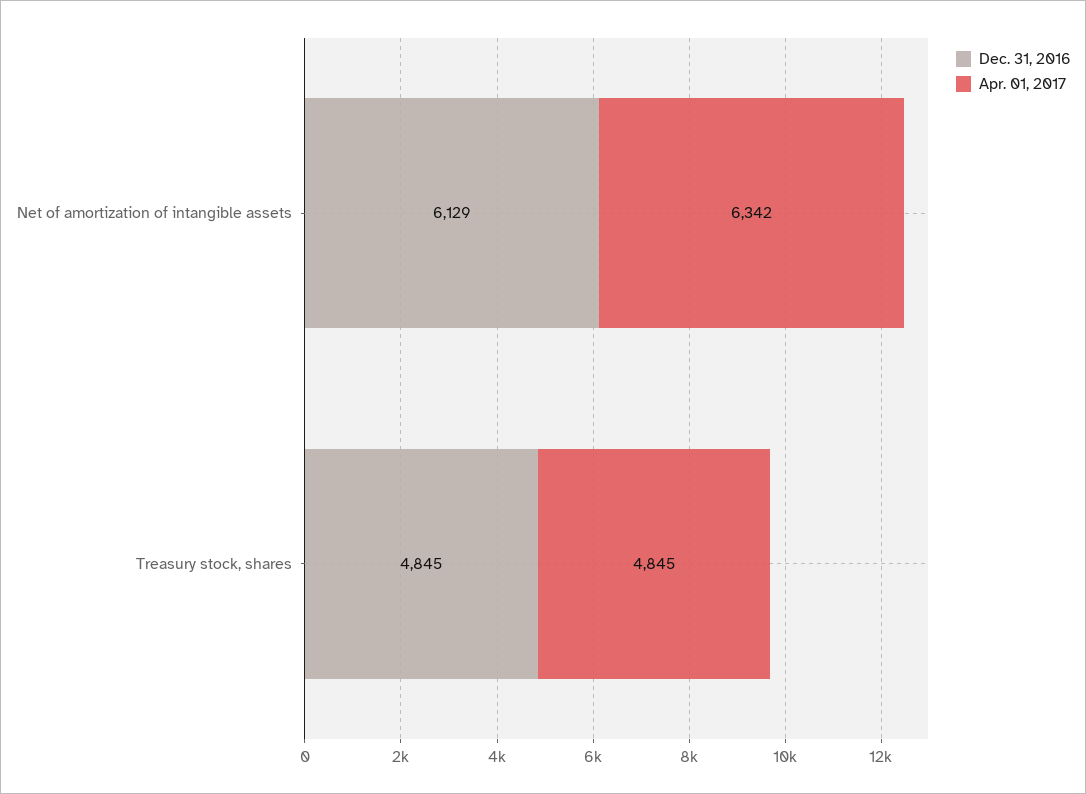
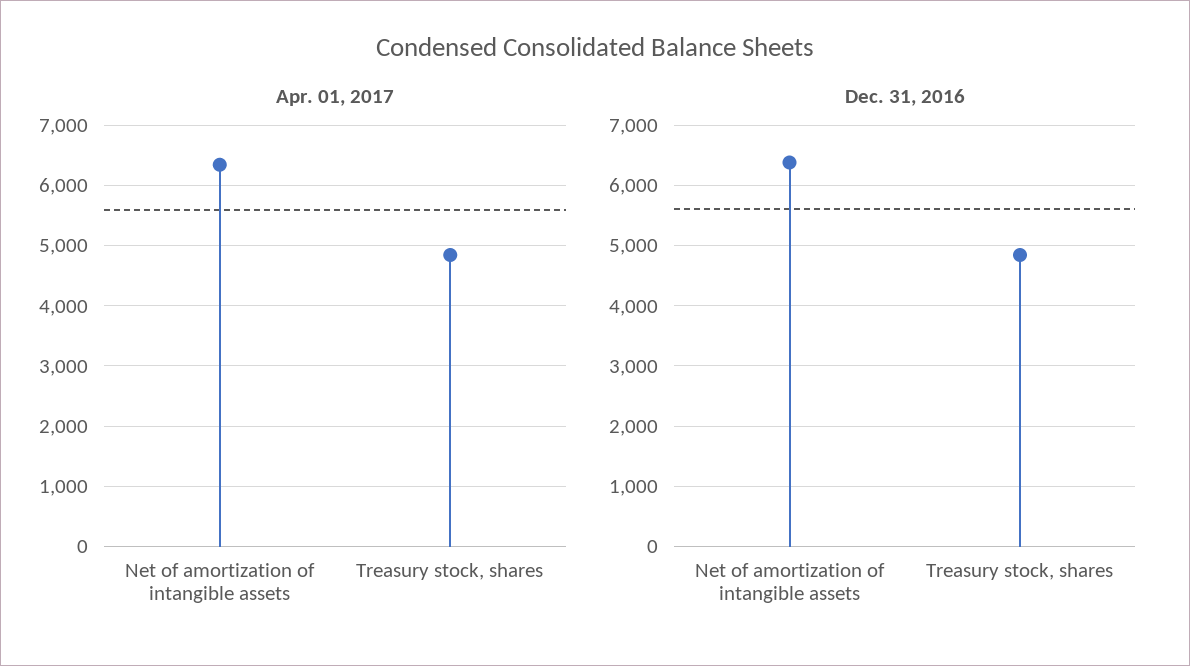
  {
    "Dec. 31, 2016": {
-     "Net of amortization of intangible assets": 6129,
+     "Net of amortization of intangible assets": 6400,
      "Treasury stock, shares": 4845
    },
    "Apr. 01, 2017": {
      "Net of amortization of intangible assets": 6342,
      "Treasury stock, shares": 4845
    }
  }

